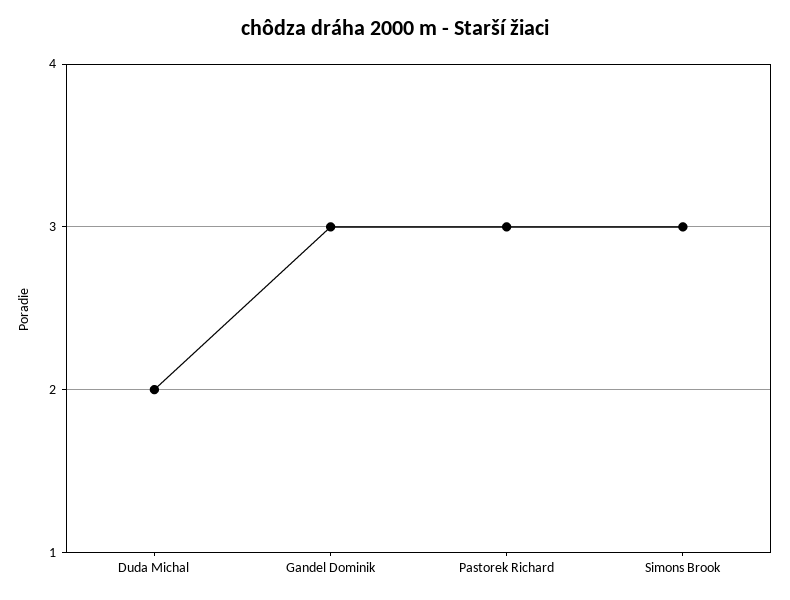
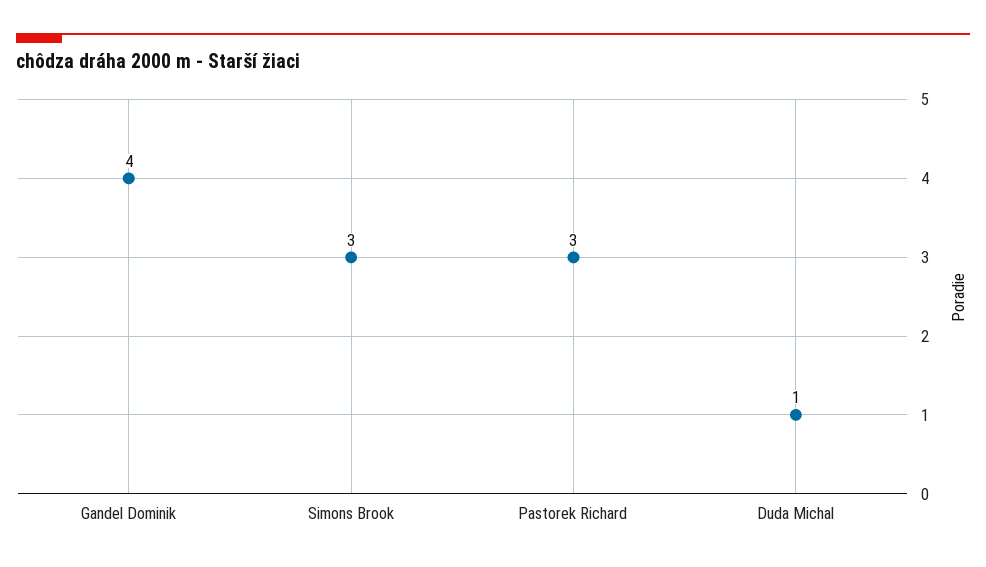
  {
-   "Duda Michal": 2,
+   "Duda Michal": 1,
-   "Gandel Dominik": 3,
+   "Gandel Dominik": 4,
    "Pastorek Richard": 3,
    "Simons Brook": 3
  }

